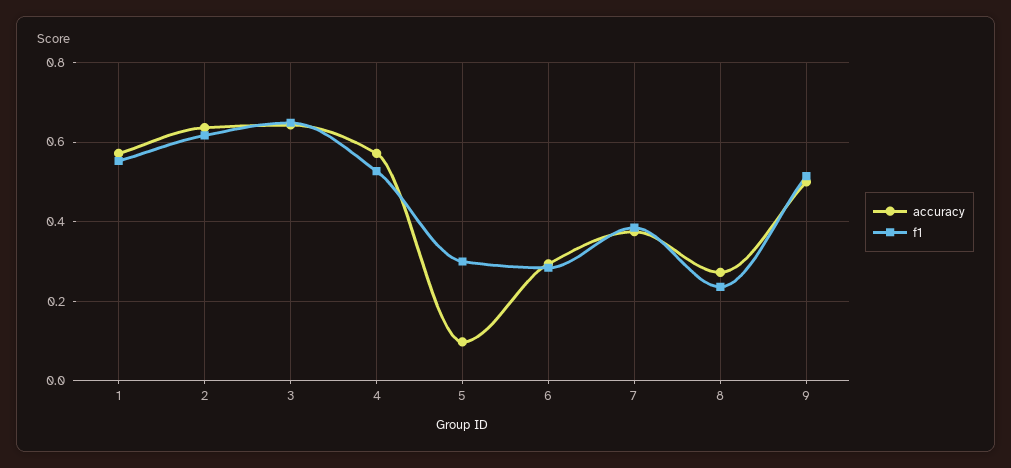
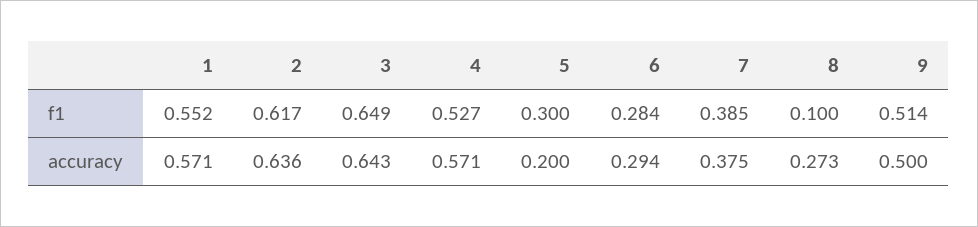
  {
    "accuracy": {
      "1": 0.571,
      "2": 0.636,
      "3": 0.643,
      "4": 0.571,
-     "5": 0.1,
+     "5": 0.2,
      "6": 0.294,
      "7": 0.375,
      "8": 0.273,
      "9": 0.5
    },
    "f1": {
      "1": 0.552,
      "2": 0.617,
      "3": 0.649,
      "4": 0.527,
      "5": 0.3,
      "6": 0.284,
      "7": 0.385,
-     "8": 0.24,
+     "8": 0.1,
      "9": 0.514
    }
  }

